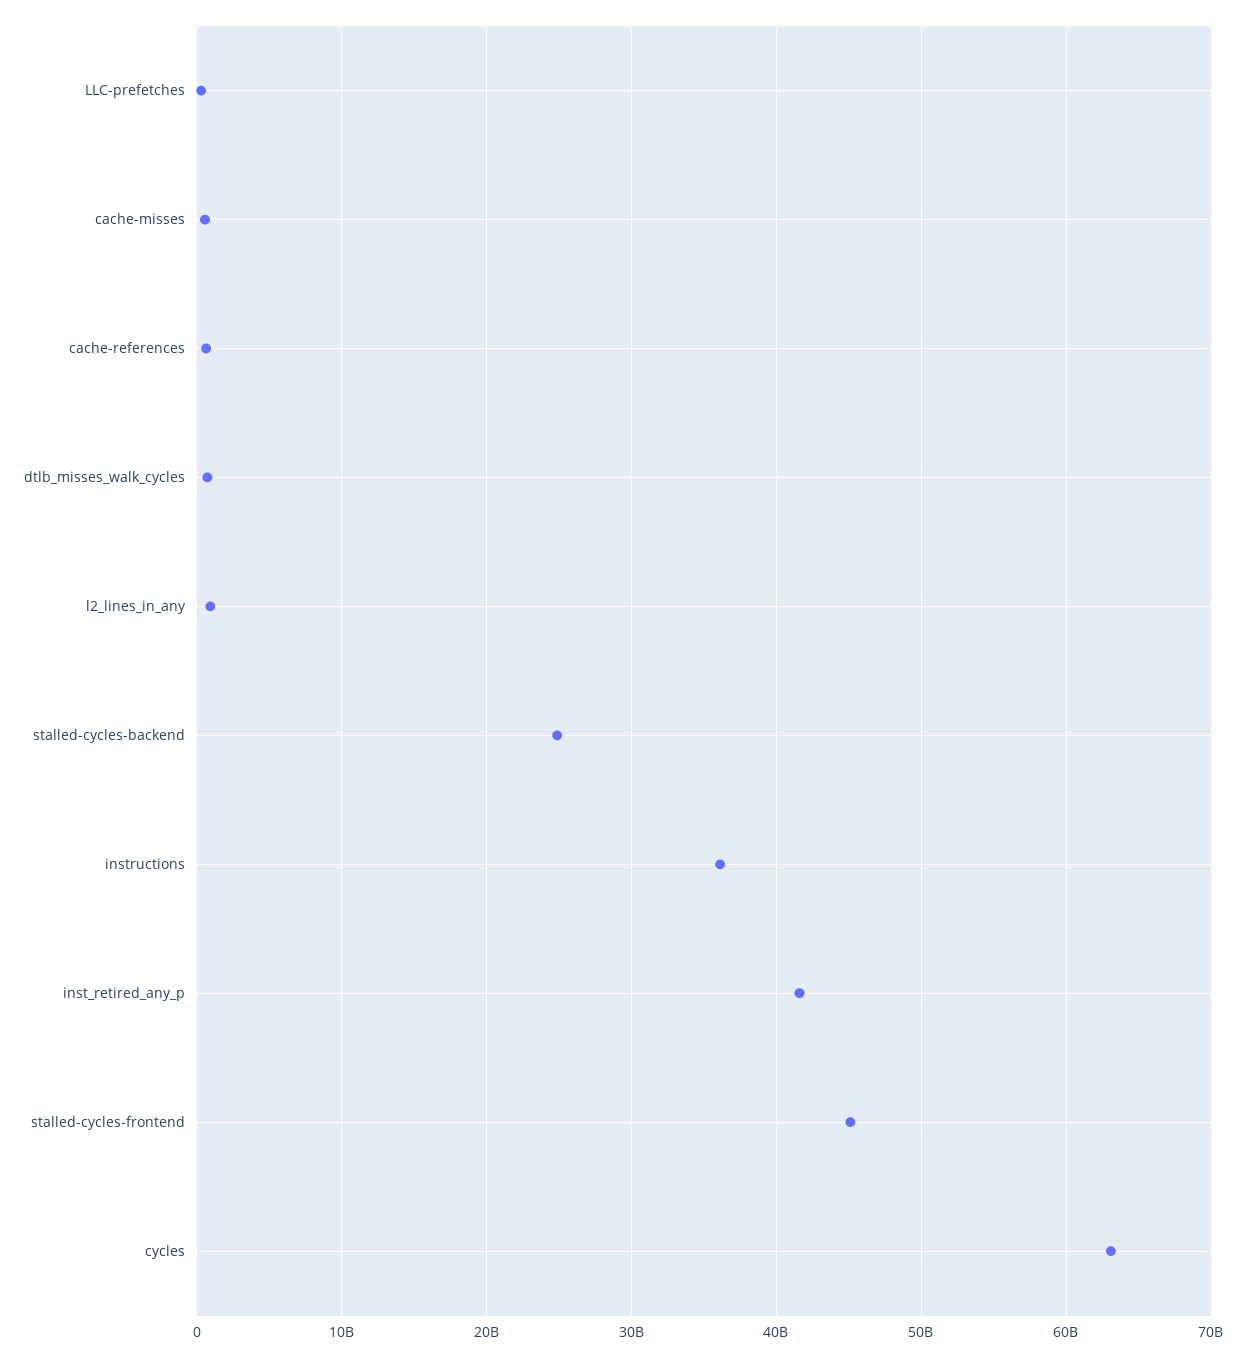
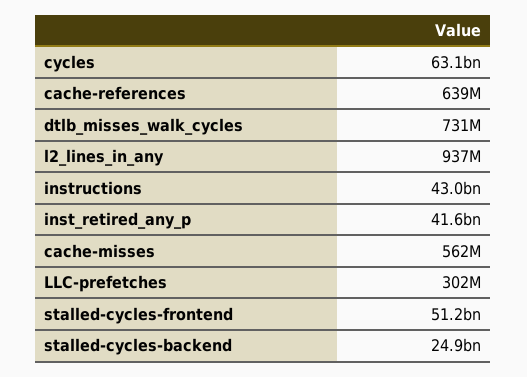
  {
    "LLC-prefetches": 302000000,
    "cache-misses": 562000000,
    "cache-references": 639000000,
    "dtlb_misses_walk_cycles": 731000000,
    "l2_lines_in_any": 937000000,
    "stalled-cycles-backend": 24900000000,
-   "instructions": 36000000000,
+   "instructions": 43000000000,
    "inst_retired_any_p": 41600000000,
-   "stalled-cycles-frontend": 45000000000,
+   "stalled-cycles-frontend": 51200000000,
    "cycles": 63100000000
  }

